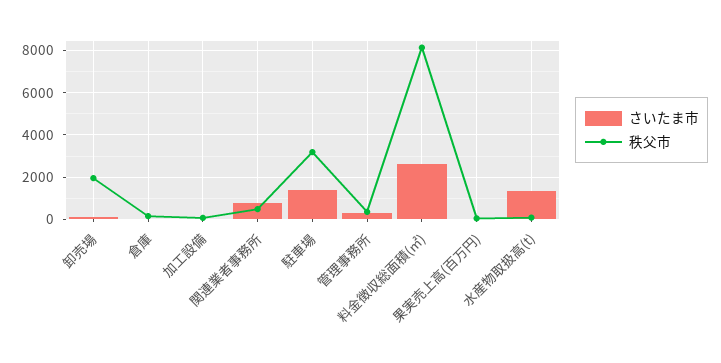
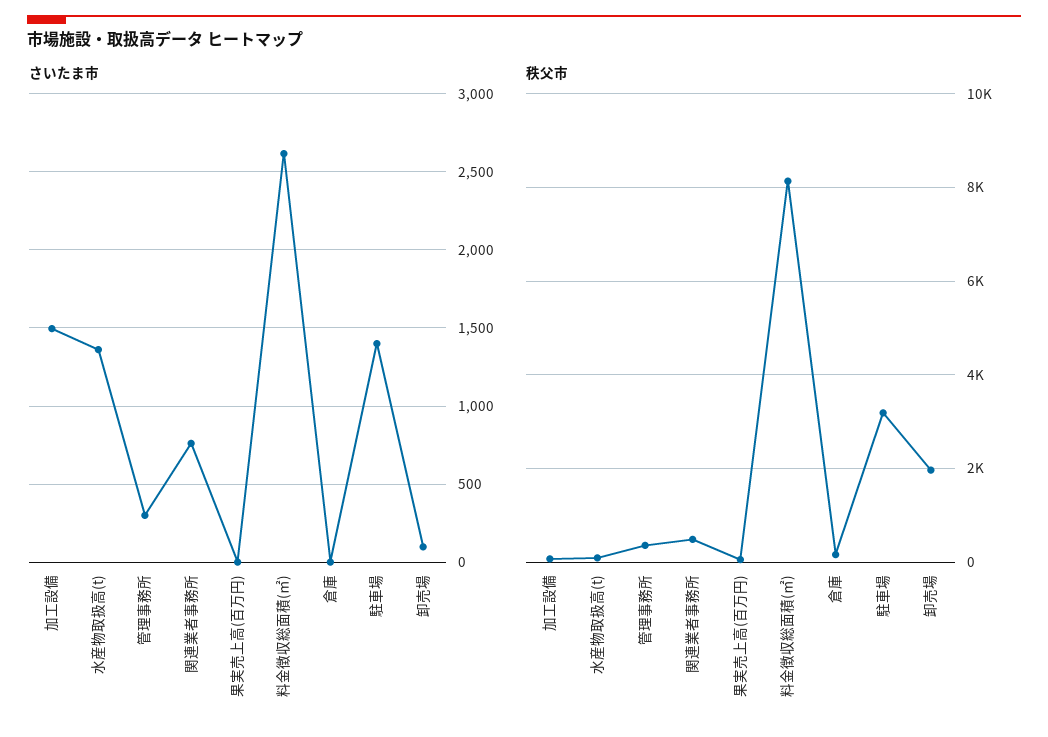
  {
    "さいたま市": {
      "卸売場": 100,
      "倉庫": 0,
-     "加工設備": 0,
+     "加工設備": 1500,
      "関連業者事務所": 750,
      "駐車場": 1400,
      "管理事務所": 300,
      "料金徴収総面積(㎡)": 2600,
      "果実売上高(百万円)": 0,
      "水産物取扱高(t)": 1350
    },
    "秩父市": {
      "卸売場": 2000,
      "倉庫": 200,
      "加工設備": 0,
      "関連業者事務所": 400,
      "駐車場": 3200,
      "管理事務所": 400,
      "料金徴収総面積(㎡)": 8200,
      "果実売上高(百万円)": 0,
      "水産物取扱高(t)": 0
    }
  }

